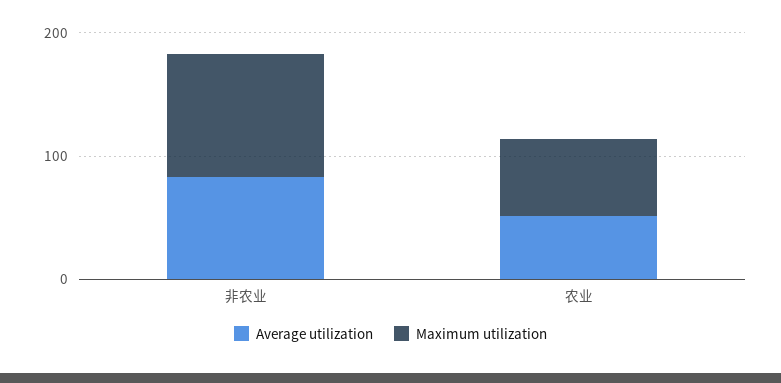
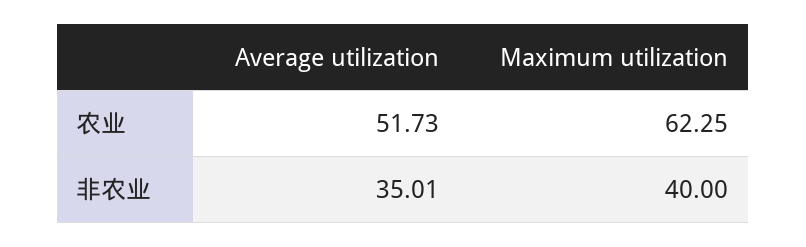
  {
    "Average utilization": {
-     "非农业": 80,
+     "非农业": 35.01,
      "农业": 51.73
    },
    "Maximum utilization": {
-     "非农业": 100,
+     "非农业": 40,
      "农业": 62.25
    }
  }

